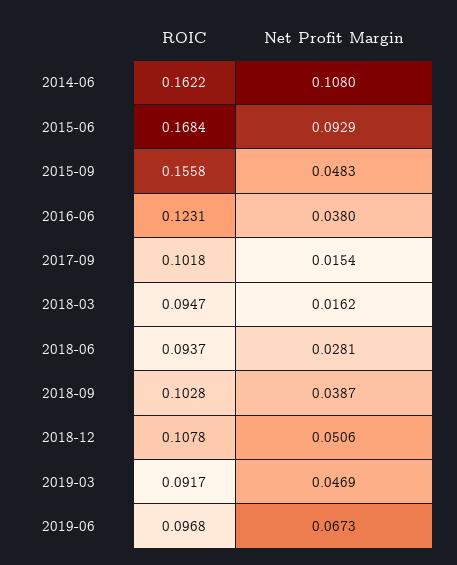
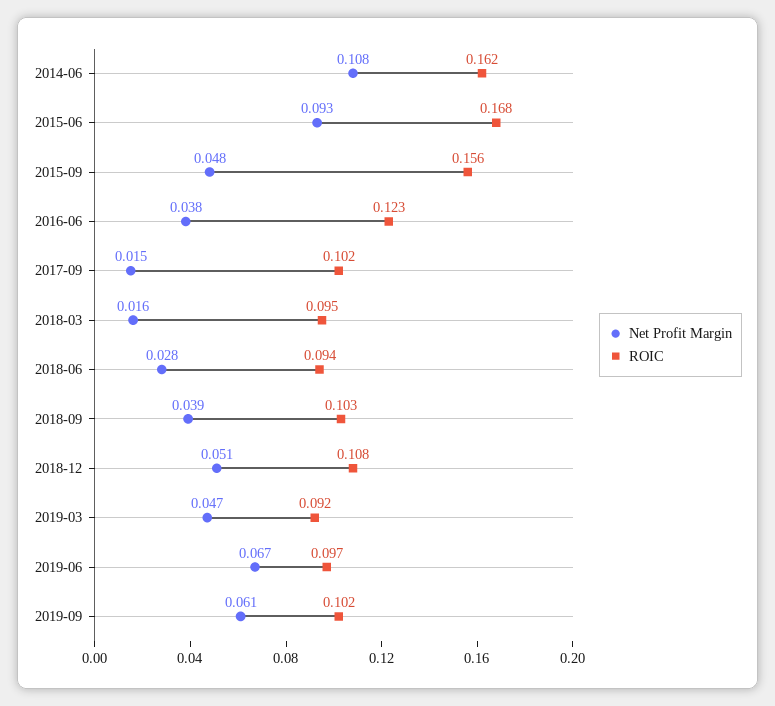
  {
    "ROIC": {
      "2014-06": 0.1622,
      "2015-06": 0.1684,
      "2015-09": 0.1558,
      "2016-06": 0.1231,
      "2017-09": 0.1018,
      "2018-03": 0.0947,
      "2018-06": 0.0937,
      "2018-09": 0.1028,
      "2018-12": 0.1078,
      "2019-03": 0.0917,
-     "2019-06": 0.0968
+     "2019-06": 0.0968,
+     "2019-09": 0.102
    },
    "Net Profit Margin": {
      "2014-06": 0.108,
      "2015-06": 0.0929,
      "2015-09": 0.0483,
      "2016-06": 0.038,
      "2017-09": 0.0154,
      "2018-03": 0.0162,
      "2018-06": 0.0281,
      "2018-09": 0.0387,
      "2018-12": 0.0506,
      "2019-03": 0.0469,
-     "2019-06": 0.0673
+     "2019-06": 0.0673,
+     "2019-09": 0.061
    }
  }

